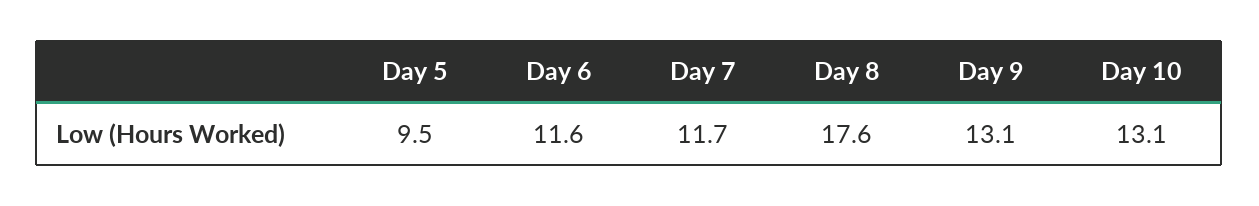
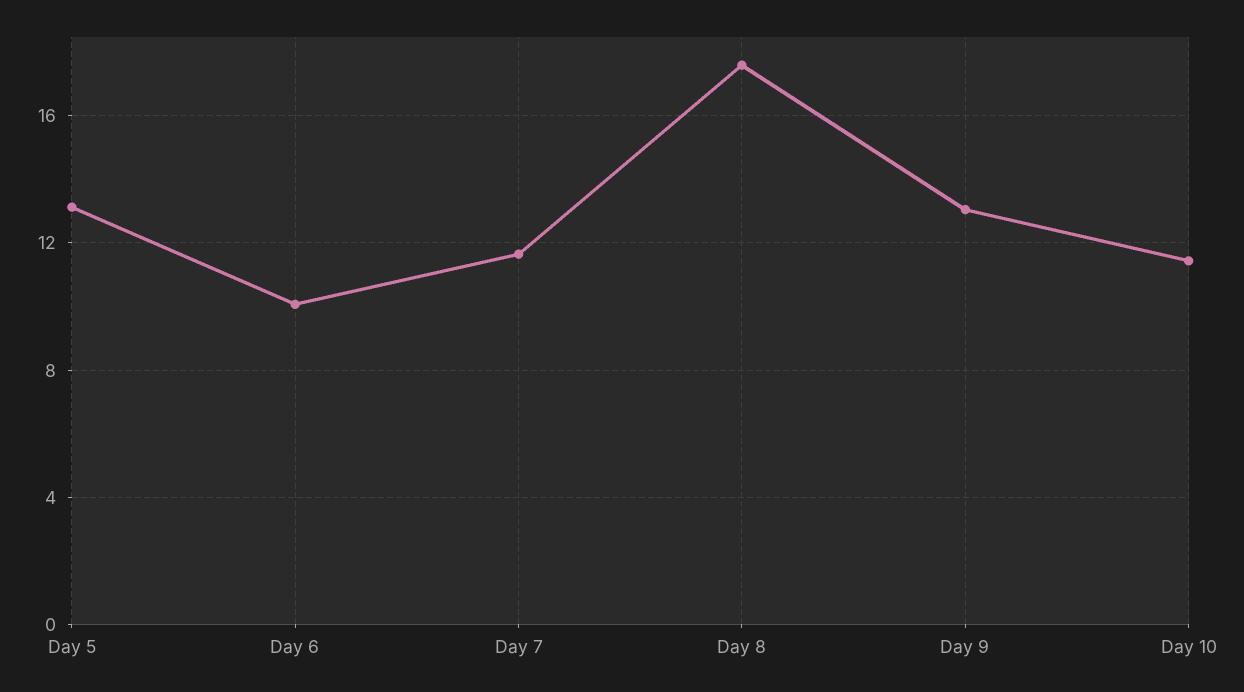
  {
-   "Day 5": 9.5,
+   "Day 5": 13,
-   "Day 6": 11.6,
+   "Day 6": 10,
    "Day 7": 11.7,
    "Day 8": 17.6,
    "Day 9": 13.1,
-   "Day 10": 13.1
+   "Day 10": 11.5
  }

